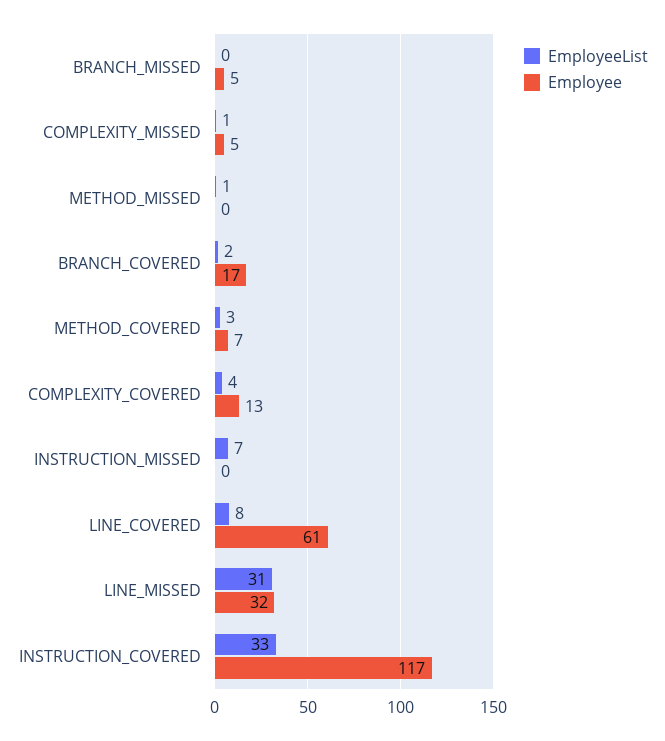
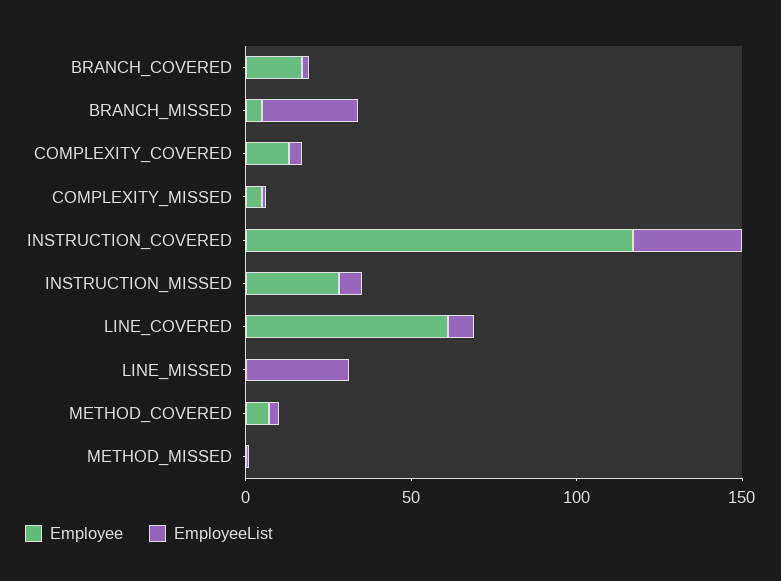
  {
    "EmployeeList": {
-     "BRANCH_MISSED": 0,
+     "BRANCH_MISSED": 30,
      "COMPLEXITY_MISSED": 1,
      "METHOD_MISSED": 1,
      "BRANCH_COVERED": 2,
      "METHOD_COVERED": 3,
      "COMPLEXITY_COVERED": 4,
      "INSTRUCTION_MISSED": 7,
      "LINE_COVERED": 8,
      "LINE_MISSED": 31,
      "INSTRUCTION_COVERED": 33
    },
    "Employee": {
      "BRANCH_MISSED": 5,
      "COMPLEXITY_MISSED": 5,
      "METHOD_MISSED": 0,
      "BRANCH_COVERED": 17,
      "METHOD_COVERED": 7,
      "COMPLEXITY_COVERED": 13,
-     "INSTRUCTION_MISSED": 0,
+     "INSTRUCTION_MISSED": 30,
      "LINE_COVERED": 61,
-     "LINE_MISSED": 32,
+     "LINE_MISSED": 0,
      "INSTRUCTION_COVERED": 117
    }
  }

